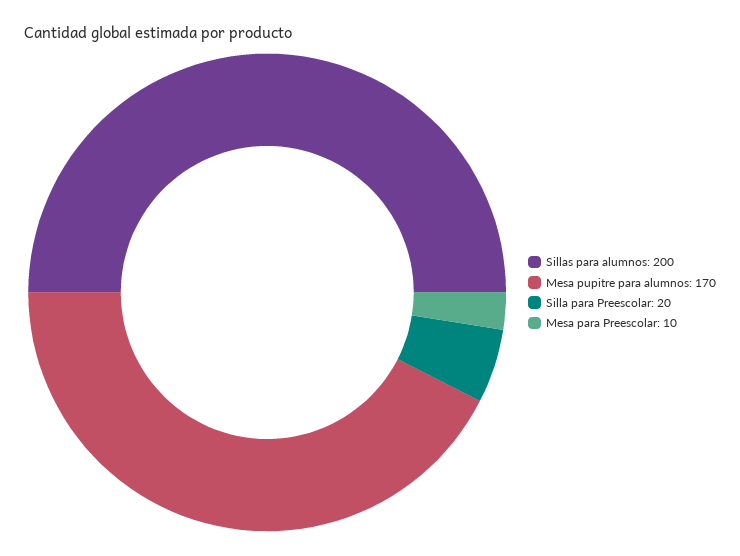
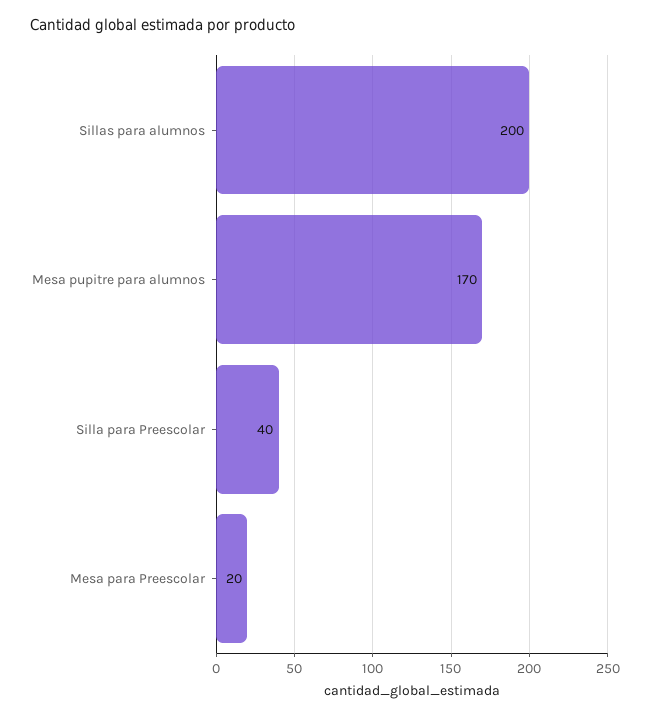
  {
    "Sillas para alumnos": 200,
    "Mesa pupitre para alumnos": 170,
-   "Silla para Preescolar": 20,
+   "Silla para Preescolar": 40,
-   "Mesa para Preescolar": 10
+   "Mesa para Preescolar": 20
  }

